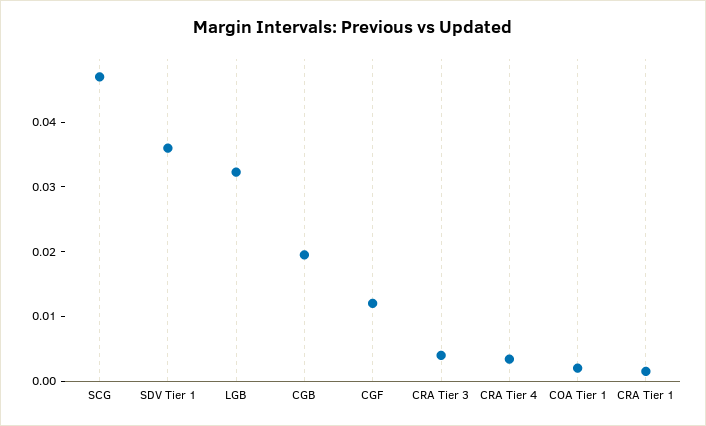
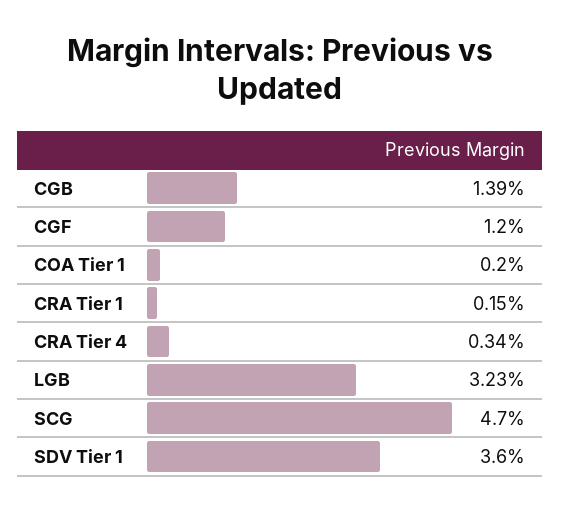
  {
    "SCG": 0.047,
    "SDV Tier 1": 0.036,
    "LGB": 0.0323,
-   "CGB": 0.02,
+   "CGB": 0.0139,
    "CGF": 0.012,
-   "CRA Tier 3": 0.004,
    "CRA Tier 4": 0.0034,
    "COA Tier 1": 0.002,
    "CRA Tier 1": 0.0015
  }

